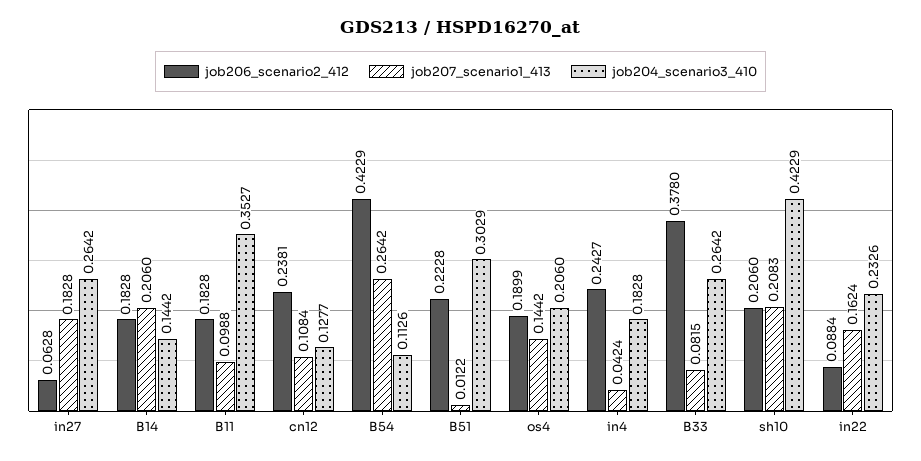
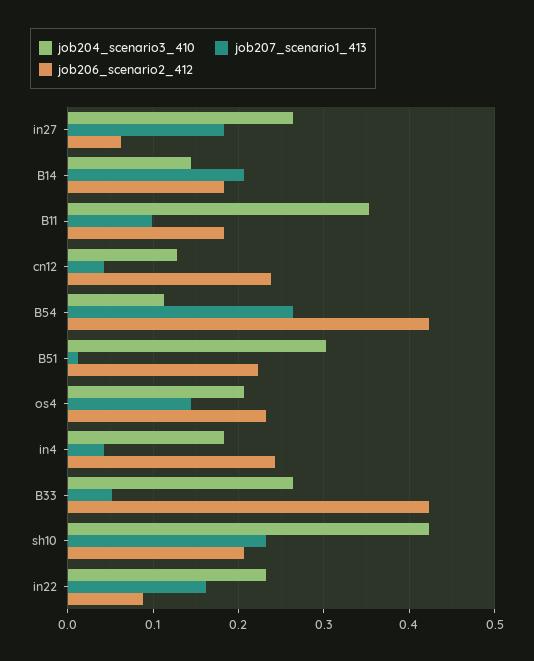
  {
    "job206_scenario2_412": {
      "in27": 0.0628,
      "B14": 0.1828,
      "B11": 0.1828,
      "cn12": 0.2381,
      "B54": 0.4229,
      "B51": 0.2228,
-     "os4": 0.1899,
+     "os4": 0.23,
      "in4": 0.2427,
-     "B33": 0.378,
+     "B33": 0.42,
      "sh10": 0.206,
      "in22": 0.0884
    },
    "job207_scenario1_413": {
      "in27": 0.1828,
      "B14": 0.206,
      "B11": 0.0988,
-     "cn12": 0.1084,
+     "cn12": 0.04,
      "B54": 0.2642,
      "B51": 0.0122,
      "os4": 0.1442,
      "in4": 0.0424,
-     "B33": 0.0815,
+     "B33": 0.05,
-     "sh10": 0.2083,
+     "sh10": 0.23,
      "in22": 0.1624
    },
    "job204_scenario3_410": {
      "in27": 0.2642,
      "B14": 0.1442,
      "B11": 0.3527,
      "cn12": 0.1277,
      "B54": 0.1126,
      "B51": 0.3029,
      "os4": 0.206,
      "in4": 0.1828,
      "B33": 0.2642,
      "sh10": 0.4229,
      "in22": 0.2326
    }
  }

